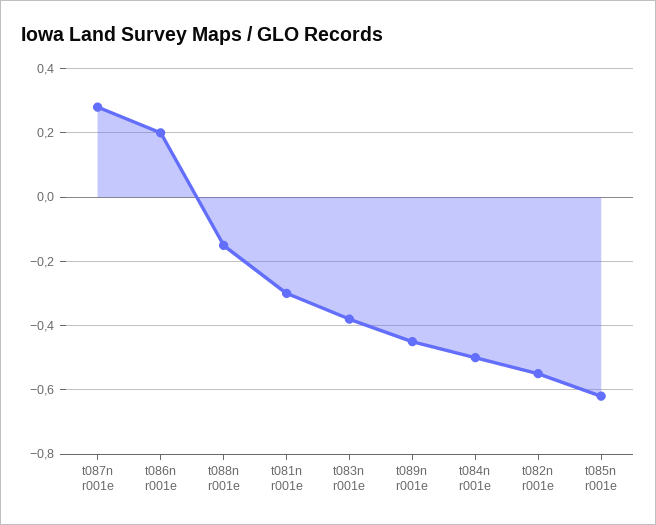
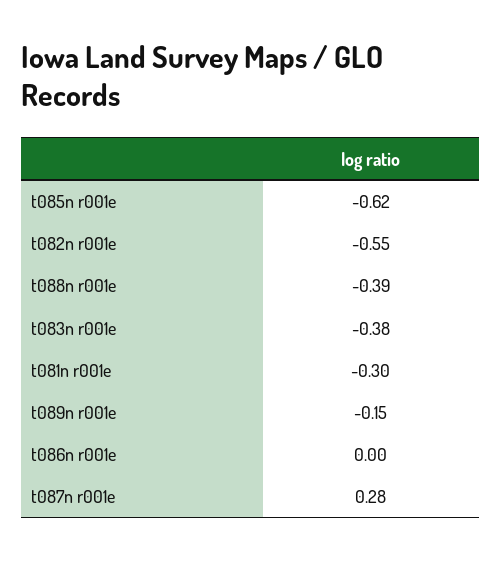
  {
    "t087n r001e": 0.28,
-   "t086n r001e": 0.2,
+   "t086n r001e": 0,
-   "t088n r001e": -0.15,
+   "t088n r001e": -0.39,
    "t081n r001e": -0.3,
    "t083n r001e": -0.38,
-   "t089n r001e": -0.45,
+   "t089n r001e": -0.15,
-   "t084n r001e": -0.5,
    "t082n r001e": -0.55,
    "t085n r001e": -0.62
  }

